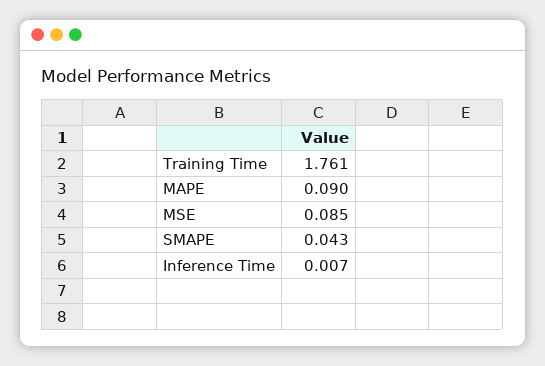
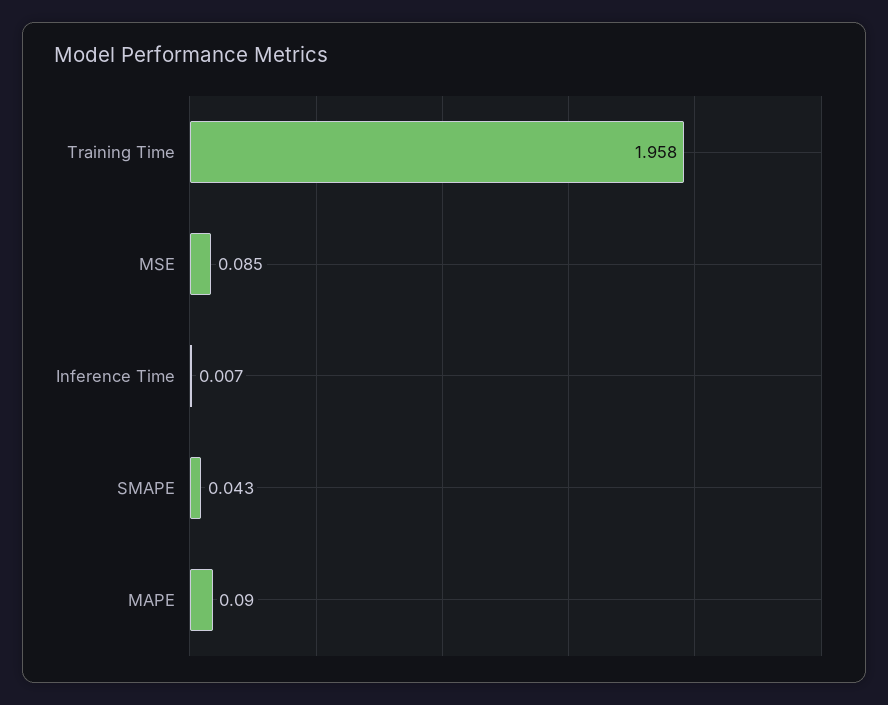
  {
-   "Training Time": 1.761,
+   "Training Time": 1.958,
    "MAPE": 0.09,
    "MSE": 0.085,
    "SMAPE": 0.043,
    "Inference Time": 0.007
  }

